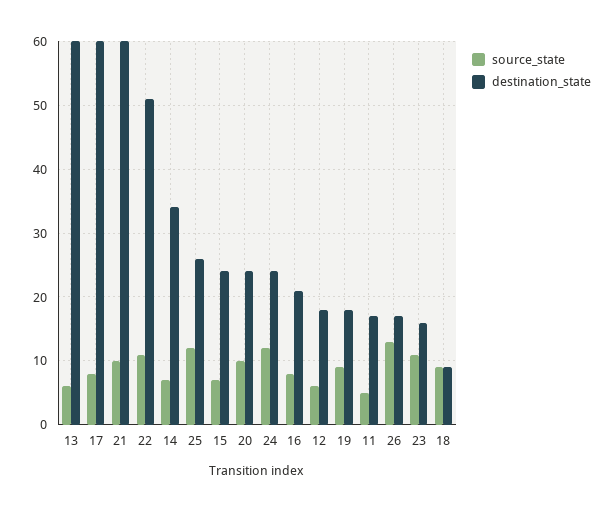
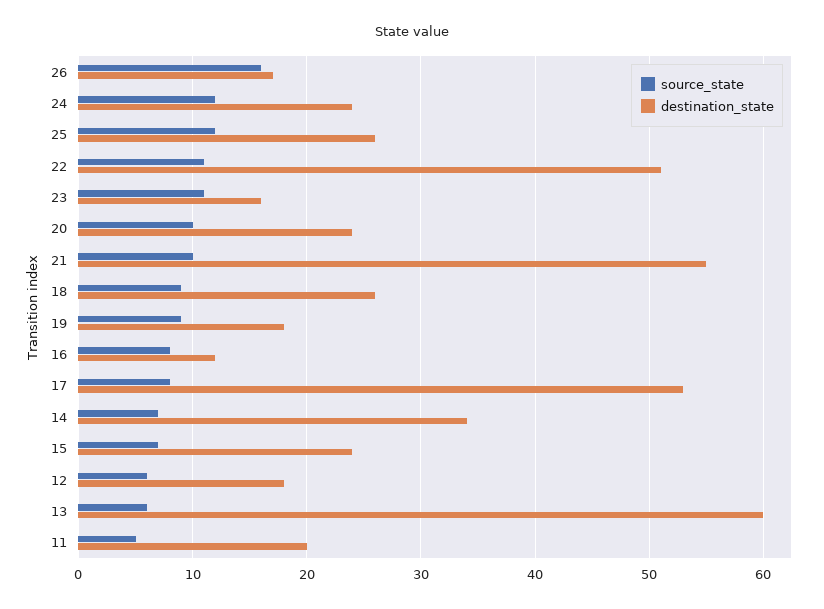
  {
    "source_state": {
      "13": 6,
      "17": 8,
      "21": 10,
      "22": 11,
      "14": 7,
      "25": 12,
      "15": 7,
      "20": 10,
      "24": 12,
      "16": 8,
      "12": 6,
      "19": 9,
      "11": 5,
-     "26": 13,
+     "26": 16,
      "23": 11,
      "18": 9
    },
    "destination_state": {
      "13": 60,
-     "17": 60,
+     "17": 53,
-     "21": 60,
+     "21": 55,
      "22": 51,
      "14": 34,
      "25": 26,
      "15": 24,
      "20": 24,
      "24": 24,
-     "16": 21,
+     "16": 12,
      "12": 18,
      "19": 18,
-     "11": 17,
+     "11": 20,
      "26": 17,
      "23": 16,
-     "18": 9
+     "18": 26
    }
  }

